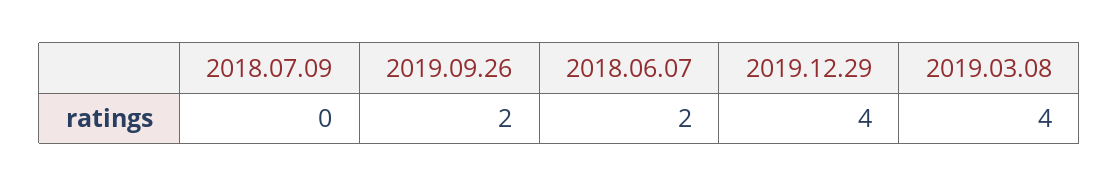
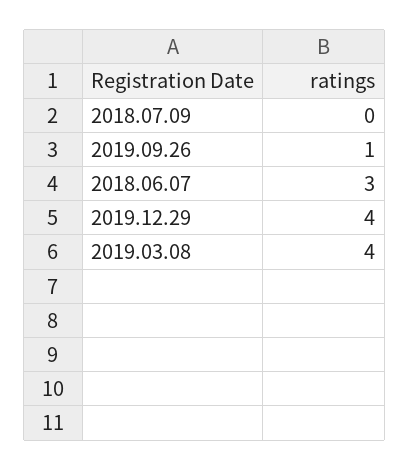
  {
    "2018.07.09": 0,
-   "2019.09.26": 2,
+   "2019.09.26": 1,
-   "2018.06.07": 2,
+   "2018.06.07": 3,
    "2019.12.29": 4,
    "2019.03.08": 4
  }

